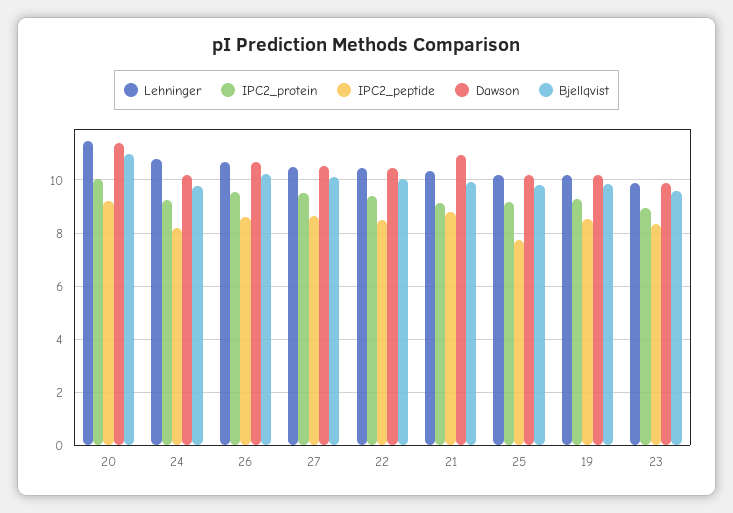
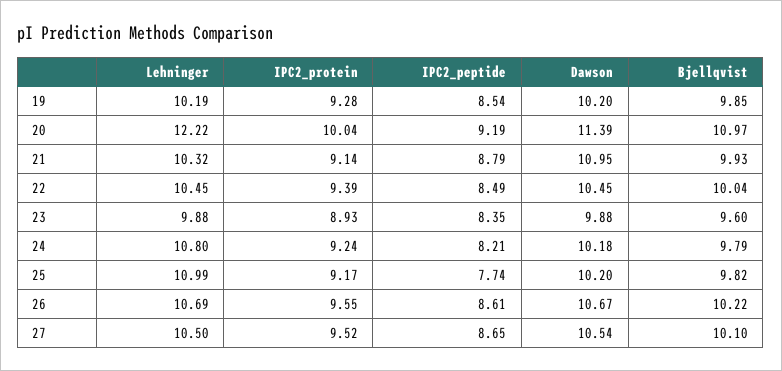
  {
    "Lehninger": {
-     "20": 11.5,
+     "20": 12.22,
      "24": 10.8,
      "26": 10.69,
      "27": 10.5,
      "22": 10.45,
      "21": 10.32,
-     "25": 10.25,
+     "25": 10.99,
      "19": 10.19,
      "23": 9.88
    },
    "IPC2_protein": {
      "20": 10.04,
      "24": 9.24,
      "26": 9.55,
      "27": 9.52,
      "22": 9.39,
      "21": 9.14,
      "25": 9.17,
      "19": 9.28,
      "23": 8.93
    },
    "IPC2_peptide": {
      "20": 9.19,
      "24": 8.21,
      "26": 8.61,
      "27": 8.65,
      "22": 8.49,
      "21": 8.79,
      "25": 7.74,
      "19": 8.54,
      "23": 8.35
    },
    "Dawson": {
      "20": 11.39,
      "24": 10.18,
      "26": 10.67,
      "27": 10.54,
      "22": 10.45,
      "21": 10.95,
      "25": 10.2,
      "19": 10.2,
      "23": 9.88
    },
    "Bjellqvist": {
      "20": 10.97,
      "24": 9.79,
      "26": 10.22,
      "27": 10.1,
      "22": 10.04,
      "21": 9.93,
      "25": 9.82,
      "19": 9.85,
      "23": 9.6
    }
  }

